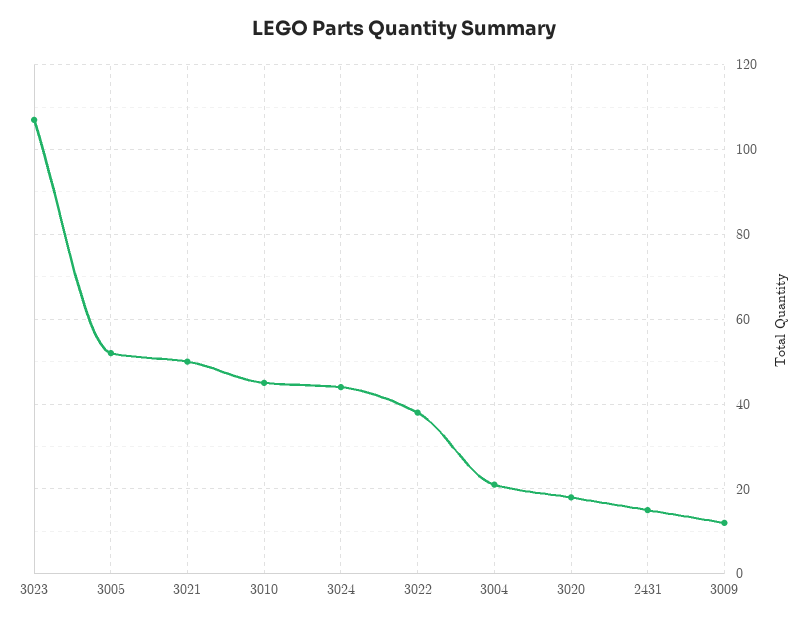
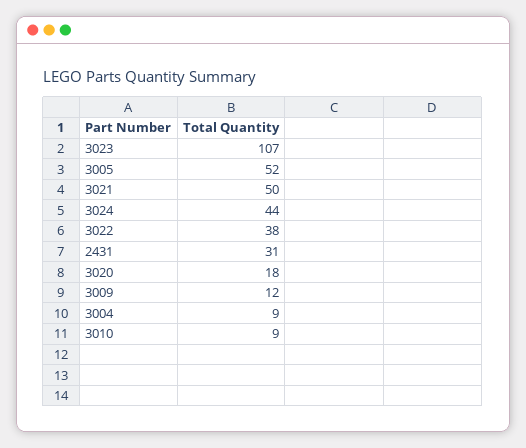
  {
    "3023": 107,
    "3005": 52,
    "3021": 50,
-   "3010": 45,
+   "3010": 9,
    "3024": 44,
    "3022": 38,
-   "3004": 20,
+   "3004": 9,
    "3020": 18,
-   "2431": 15,
+   "2431": 31,
    "3009": 12
  }

